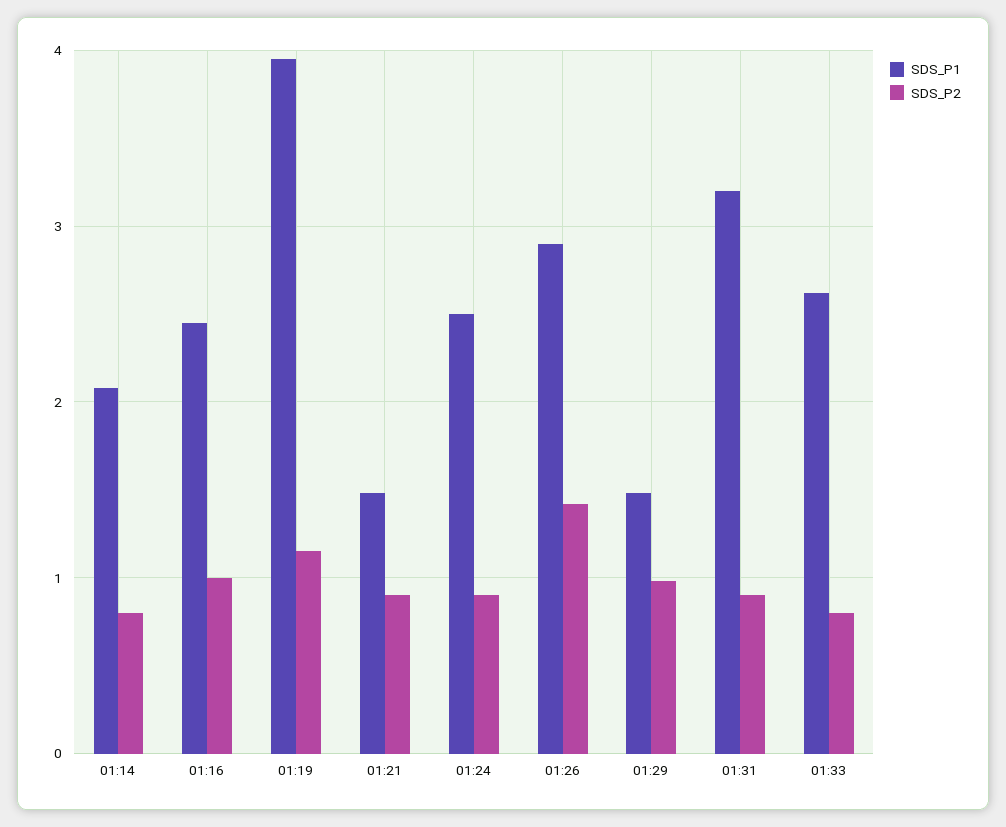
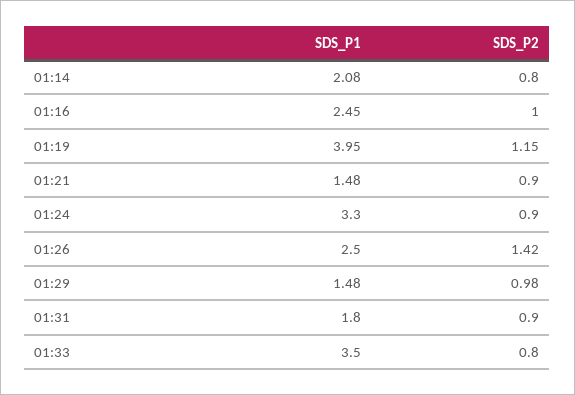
  {
    "SDS_P1": {
      "01:14": 2.08,
      "01:16": 2.45,
      "01:19": 3.95,
      "01:21": 1.48,
-     "01:24": 2.5,
+     "01:24": 3.3,
-     "01:26": 2.9,
+     "01:26": 2.5,
      "01:29": 1.48,
-     "01:31": 3.2,
+     "01:31": 1.8,
-     "01:33": 2.6
+     "01:33": 3.5
    },
    "SDS_P2": {
      "01:14": 0.8,
      "01:16": 1,
      "01:19": 1.15,
      "01:21": 0.9,
      "01:24": 0.9,
      "01:26": 1.42,
      "01:29": 0.98,
      "01:31": 0.9,
      "01:33": 0.8
    }
  }

